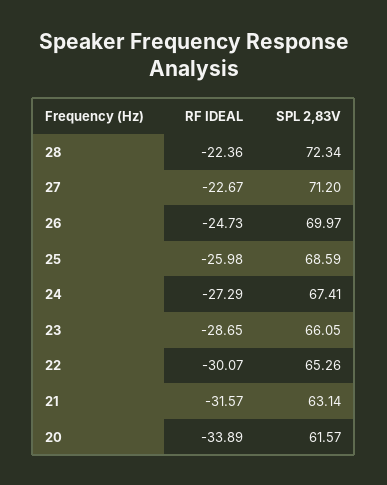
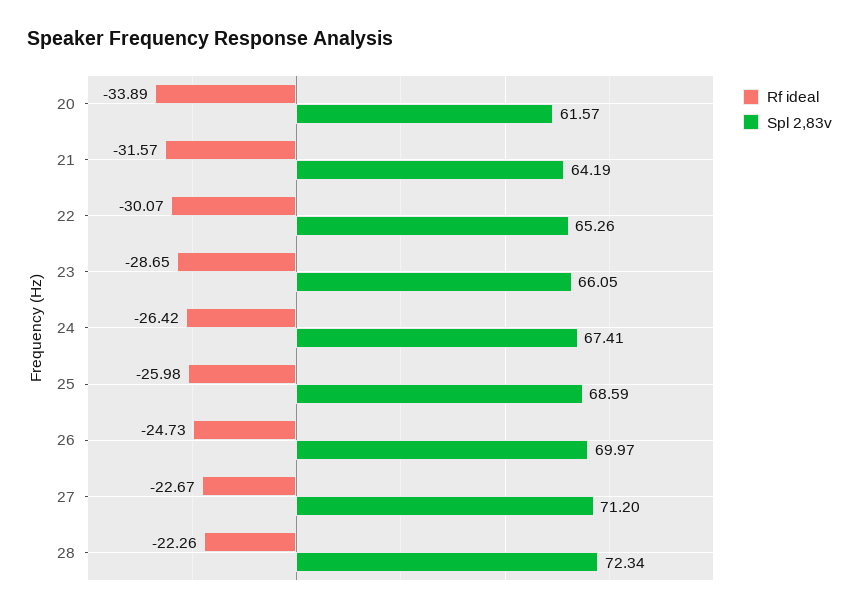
  {
    "RF IDEAL": {
-     "28": -22.36,
+     "28": -22.26,
      "27": -22.67,
      "26": -24.73,
      "25": -25.98,
-     "24": -27.29,
+     "24": -26.42,
      "23": -28.65,
      "22": -30.07,
      "21": -31.57,
      "20": -33.89
    },
    "SPL 2,83V": {
      "28": 72.34,
      "27": 71.2,
      "26": 69.97,
      "25": 68.59,
      "24": 67.41,
      "23": 66.05,
      "22": 65.26,
-     "21": 63.14,
+     "21": 64.19,
      "20": 61.57
    }
  }

